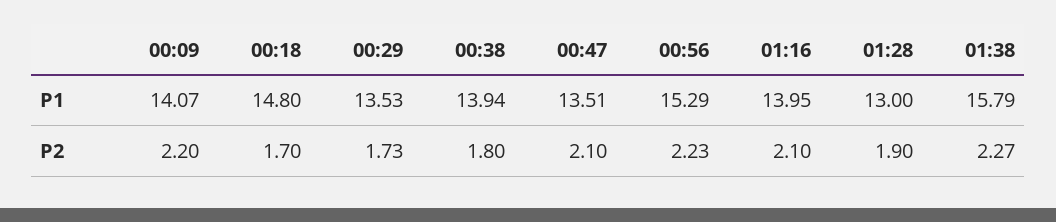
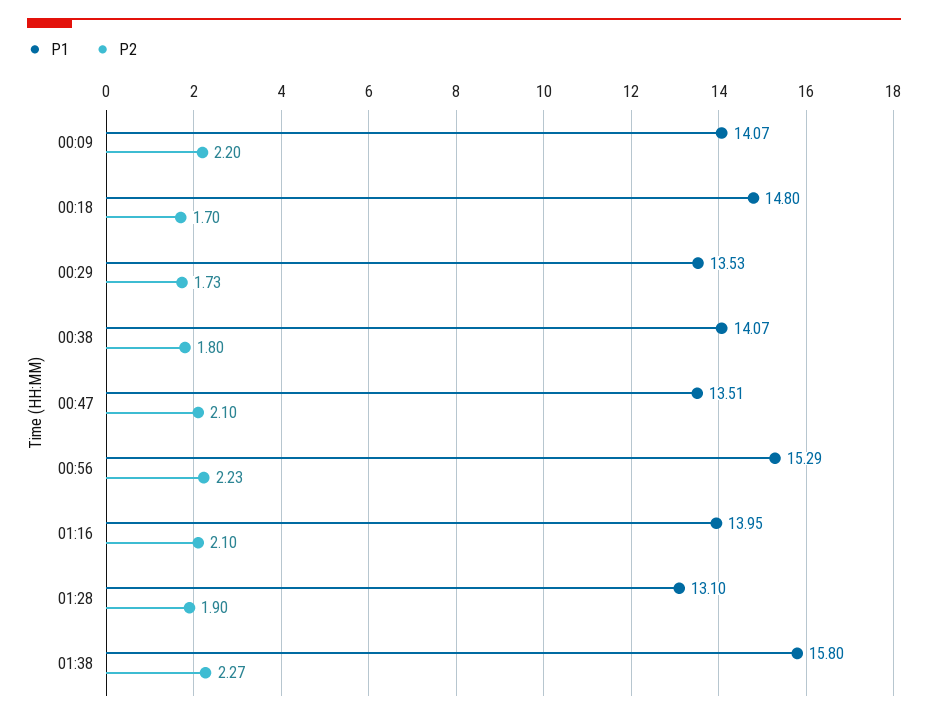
  {
    "P1": {
      "00:09": 14.07,
      "00:18": 14.8,
      "00:29": 13.53,
-     "00:38": 13.94,
+     "00:38": 14.07,
      "00:47": 13.51,
      "00:56": 15.29,
      "01:16": 13.95,
-     "01:28": 13,
+     "01:28": 13.1,
-     "01:38": 15.79
+     "01:38": 15.8
    },
    "P2": {
      "00:09": 2.2,
      "00:18": 1.7,
      "00:29": 1.73,
      "00:38": 1.8,
      "00:47": 2.1,
      "00:56": 2.23,
      "01:16": 2.1,
      "01:28": 1.9,
      "01:38": 2.27
    }
  }

